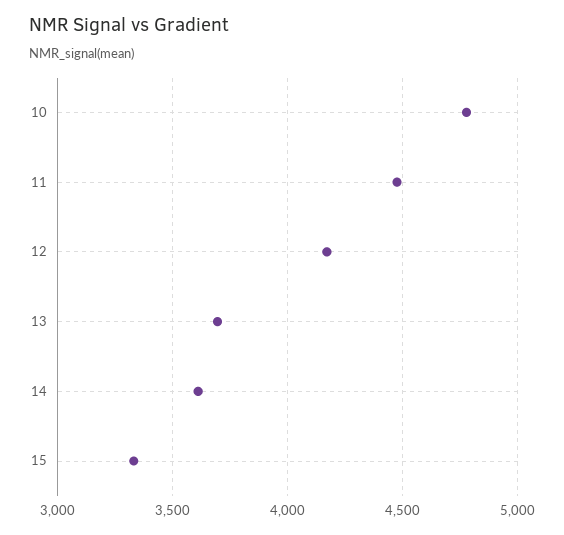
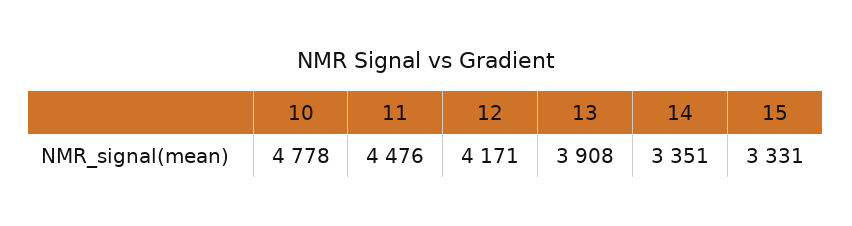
  {
    "10": 4778,
    "11": 4476,
    "12": 4171,
-   "13": 3700,
+   "13": 3908,
-   "14": 3600,
+   "14": 3351,
    "15": 3331
  }

